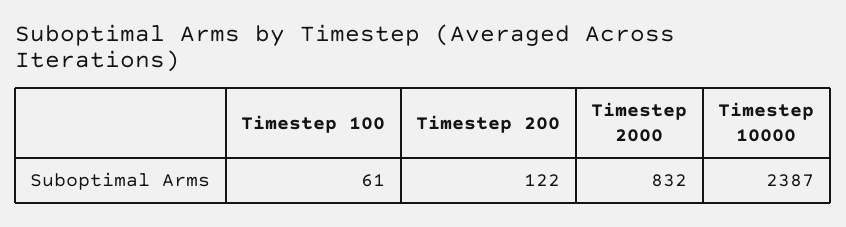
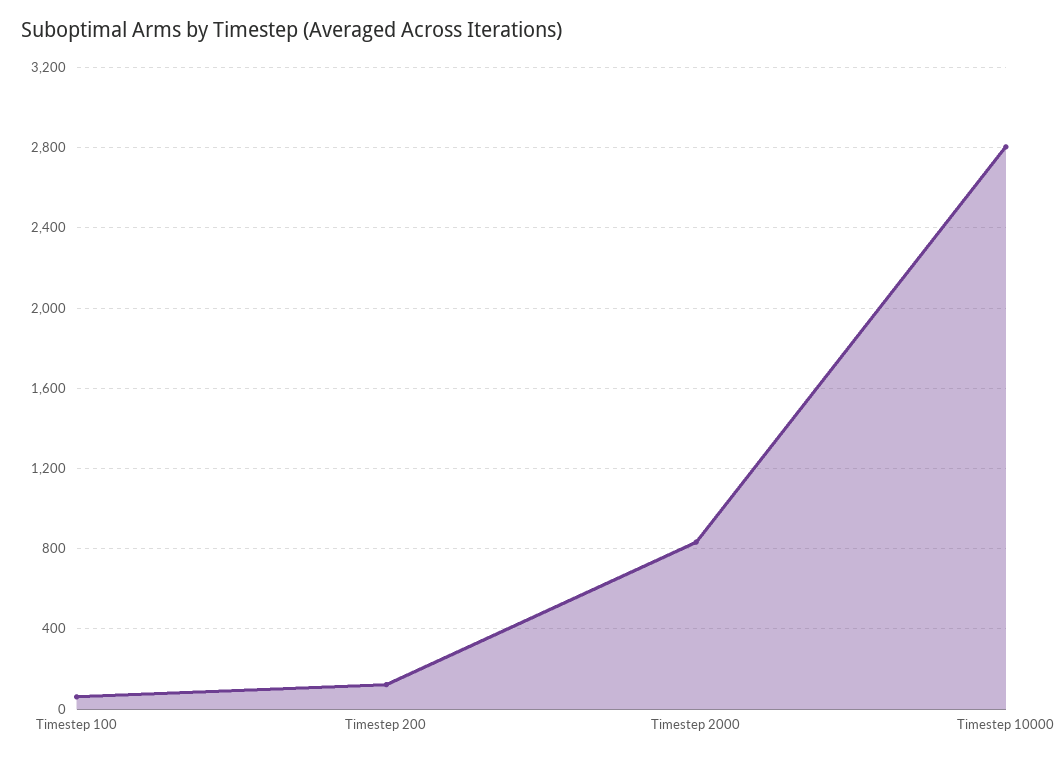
  {
    "Timestep 100": 61,
    "Timestep 200": 122,
    "Timestep 2000": 832,
-   "Timestep 10000": 2387
+   "Timestep 10000": 2800
  }

